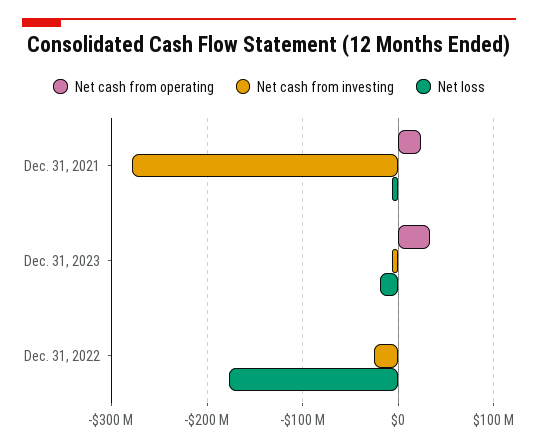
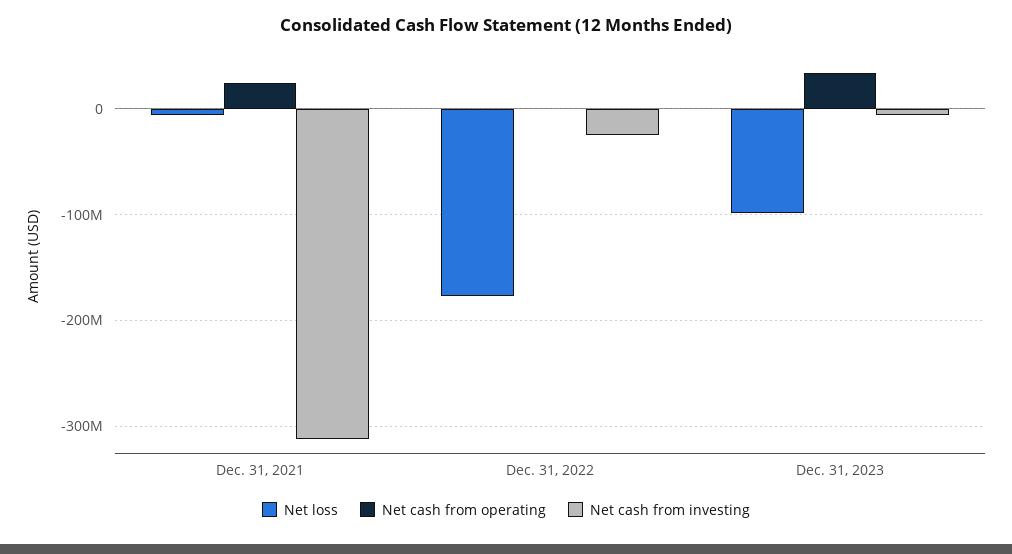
  {
    "Net cash from operating": {
      "Dec. 31, 2021": 20000000,
      "Dec. 31, 2023": 30000000,
      "Dec. 31, 2022": 0
    },
    "Net cash from investing": {
-     "Dec. 31, 2021": -280000000,
+     "Dec. 31, 2021": -310000000,
      "Dec. 31, 2023": -10000000,
      "Dec. 31, 2022": -30000000
    },
    "Net loss": {
      "Dec. 31, 2021": -10000000,
-     "Dec. 31, 2023": -20000000,
+     "Dec. 31, 2023": -100000000,
      "Dec. 31, 2022": -180000000
    }
  }

